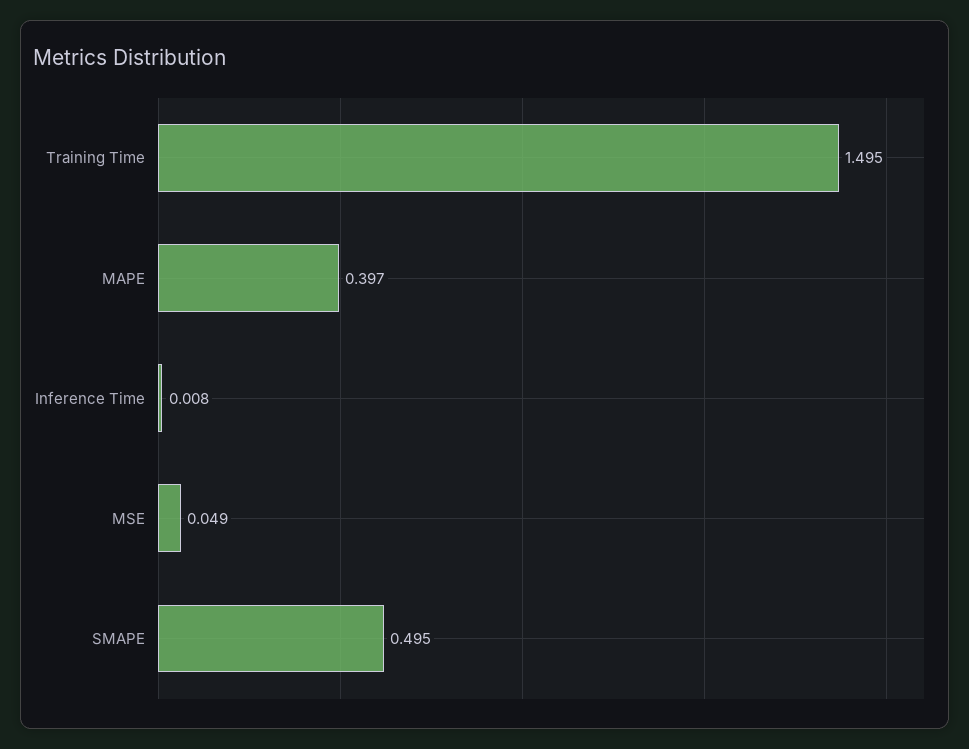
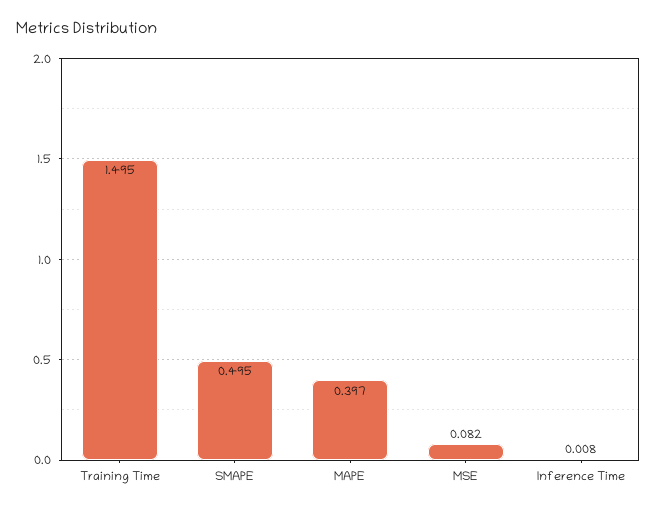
  {
    "Training Time": 1.495,
    "MAPE": 0.397,
    "Inference Time": 0.008,
-   "MSE": 0.049,
+   "MSE": 0.082,
    "SMAPE": 0.495
  }

